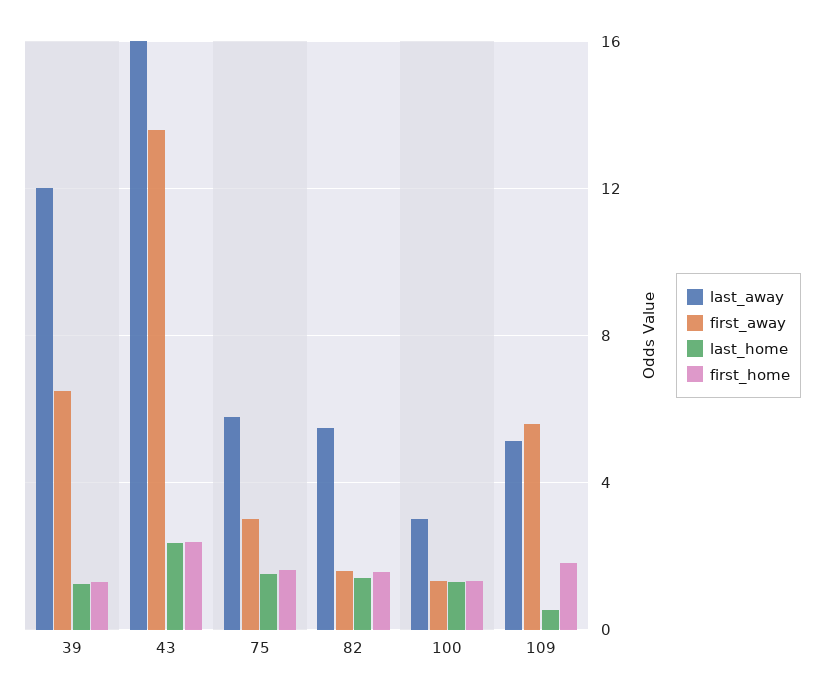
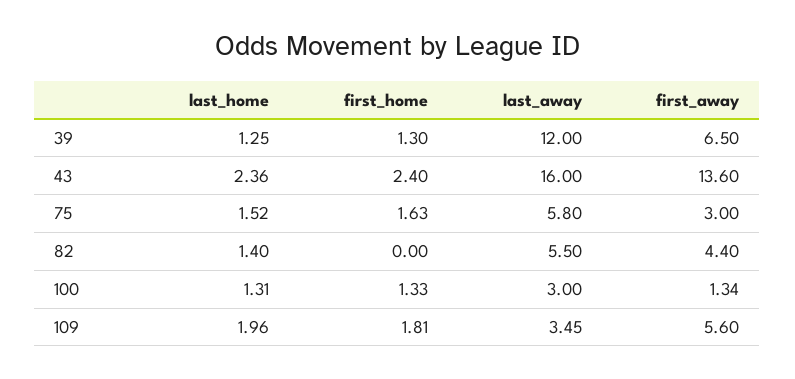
  {
    "last_away": {
      "39": 12,
      "43": 16,
      "75": 5.8,
      "82": 5.5,
      "100": 3,
-     "109": 5
+     "109": 3.45
    },
    "first_away": {
      "39": 6.5,
      "43": 13.6,
      "75": 3,
-     "82": 1.5,
+     "82": 4.4,
      "100": 1.34,
      "109": 5.6
    },
    "last_home": {
      "39": 1.25,
      "43": 2.36,
      "75": 1.52,
      "82": 1.4,
      "100": 1.31,
-     "109": 0.5
+     "109": 1.96
    },
    "first_home": {
      "39": 1.3,
      "43": 2.4,
      "75": 1.63,
-     "82": 1.5,
+     "82": 0,
      "100": 1.33,
      "109": 1.81
    }
  }

